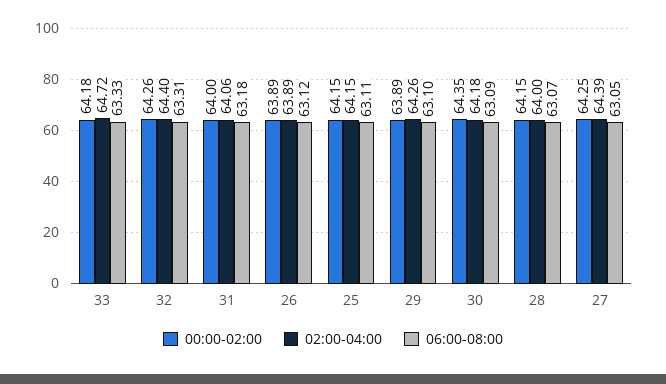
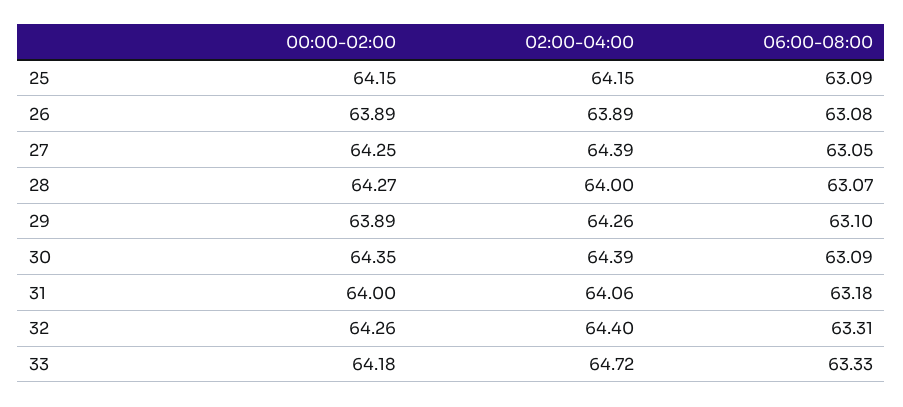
  {
    "00:00-02:00": {
      "33": 64.18,
      "32": 64.26,
      "31": 64,
      "26": 63.89,
      "25": 64.15,
      "29": 63.89,
      "30": 64.35,
-     "28": 64.15,
+     "28": 64.27,
      "27": 64.25
    },
    "02:00-04:00": {
      "33": 64.72,
      "32": 64.4,
      "31": 64.06,
      "26": 63.89,
      "25": 64.15,
      "29": 64.26,
-     "30": 64.18,
+     "30": 64.39,
      "28": 64,
      "27": 64.39
    },
    "06:00-08:00": {
      "33": 63.33,
      "32": 63.31,
      "31": 63.18,
-     "26": 63.12,
+     "26": 63.08,
-     "25": 63.11,
+     "25": 63.09,
      "29": 63.1,
      "30": 63.09,
      "28": 63.07,
      "27": 63.05
    }
  }

